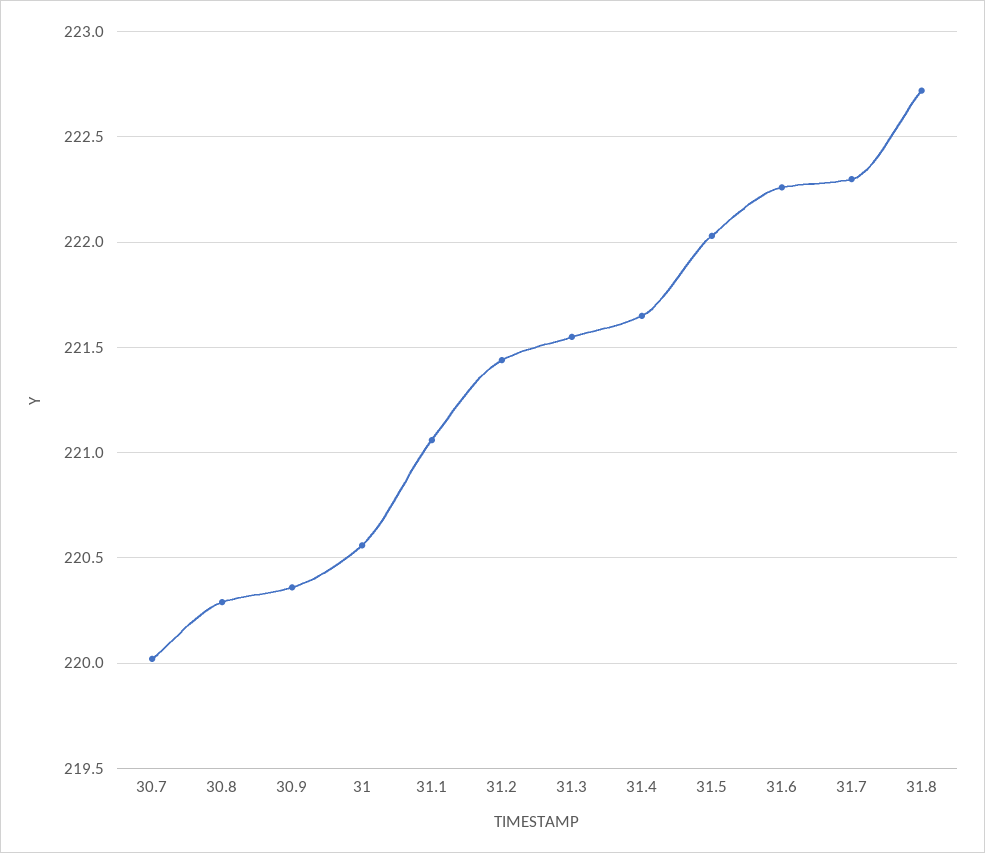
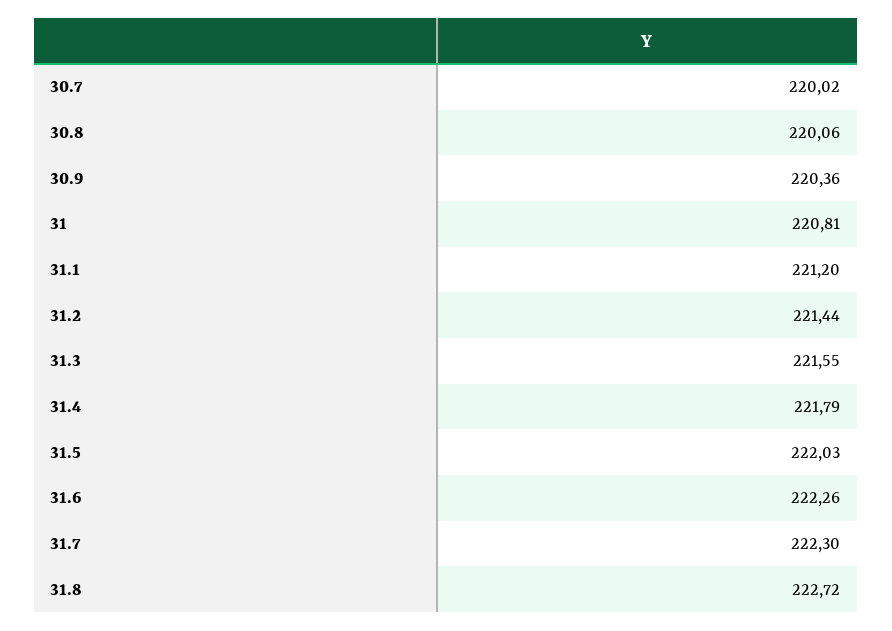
  {
    "30.7": 220.02,
-   "30.8": 220.3,
+   "30.8": 220.06,
    "30.9": 220.36,
-   "31": 220.55,
+   "31": 220.81,
-   "31.1": 221.05,
+   "31.1": 221.2,
    "31.2": 221.44,
    "31.3": 221.55,
-   "31.4": 221.65,
+   "31.4": 221.79,
    "31.5": 222.03,
    "31.6": 222.26,
    "31.7": 222.3,
    "31.8": 222.72
  }

